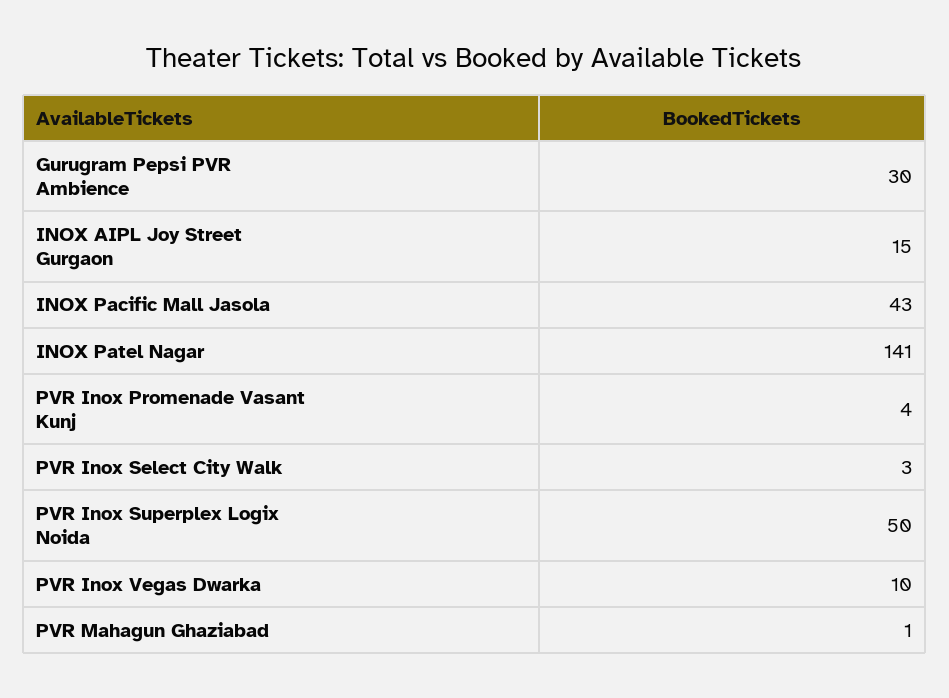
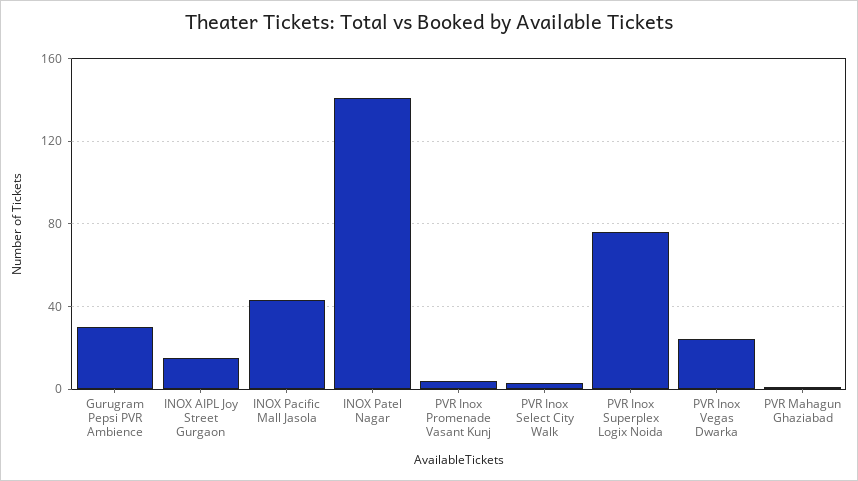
  {
    "Gurugram Pepsi PVR Ambience": 30,
    "INOX AIPL Joy Street Gurgaon": 15,
    "INOX Pacific Mall Jasola": 43,
    "INOX Patel Nagar": 141,
    "PVR Inox Promenade Vasant Kunj": 4,
    "PVR Inox Select City Walk": 3,
-   "PVR Inox Superplex Logix Noida": 50,
+   "PVR Inox Superplex Logix Noida": 75,
-   "PVR Inox Vegas Dwarka": 10,
+   "PVR Inox Vegas Dwarka": 25,
    "PVR Mahagun Ghaziabad": 1
  }

